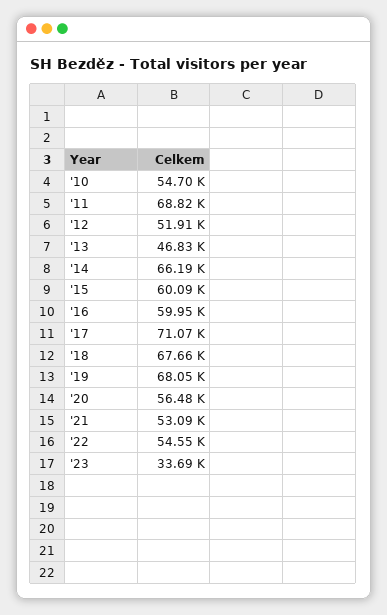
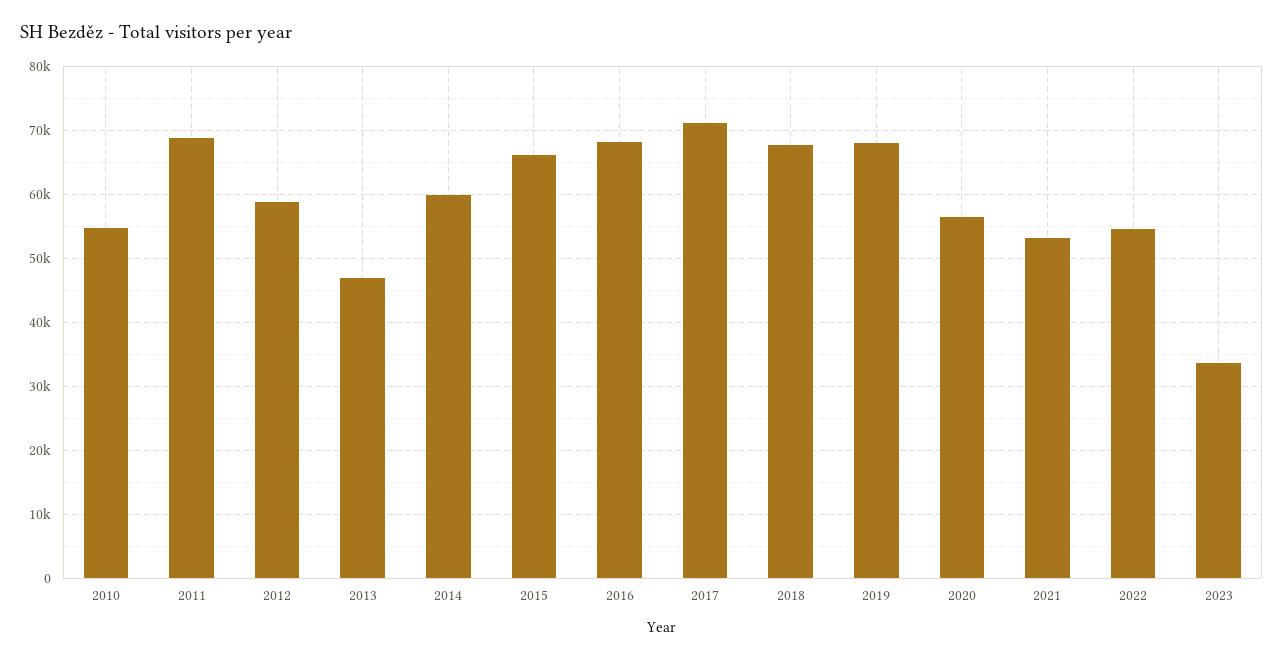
  {
    "'10": 54700,
    "'11": 68820,
-   "'12": 51910,
+   "'12": 59000,
    "'13": 46830,
-   "'14": 66190,
+   "'14": 60000,
-   "'15": 60090,
+   "'15": 66000,
-   "'16": 59950,
+   "'16": 68000,
    "'17": 71070,
    "'18": 67660,
    "'19": 68050,
    "'20": 56480,
    "'21": 53090,
    "'22": 54550,
    "'23": 33690
  }

